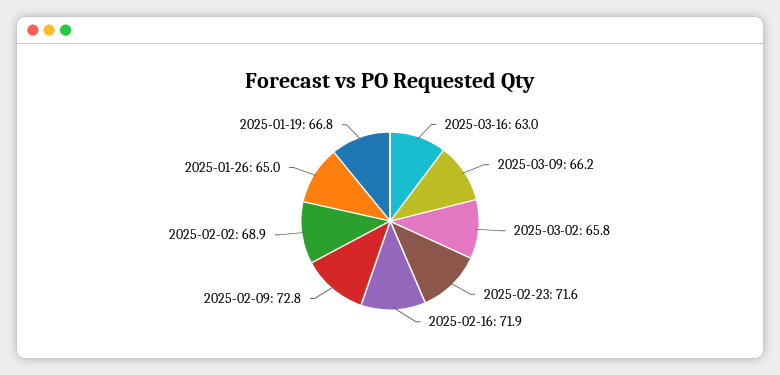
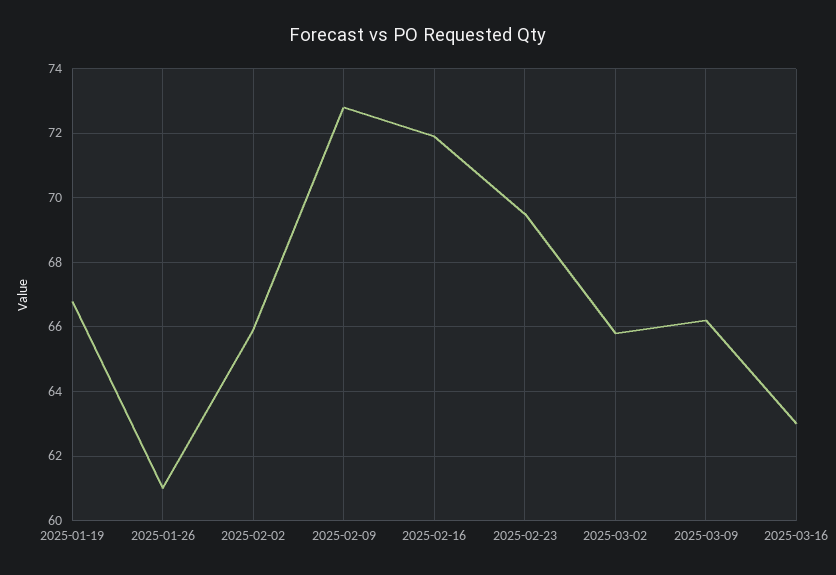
  {
    "2025-03-16": 63,
    "2025-03-09": 66.2,
    "2025-03-02": 65.8,
-   "2025-02-23": 71.6,
+   "2025-02-23": 69.5,
    "2025-02-16": 71.9,
    "2025-02-09": 72.8,
-   "2025-02-02": 68.9,
+   "2025-02-02": 66,
-   "2025-01-26": 65,
+   "2025-01-26": 61,
    "2025-01-19": 66.8
  }

